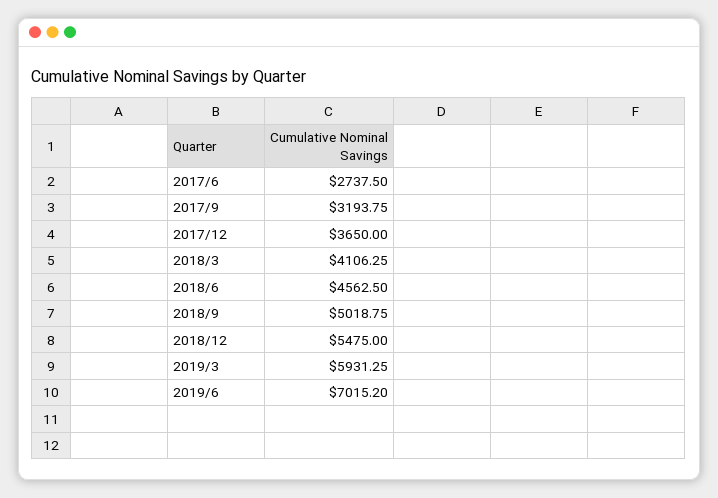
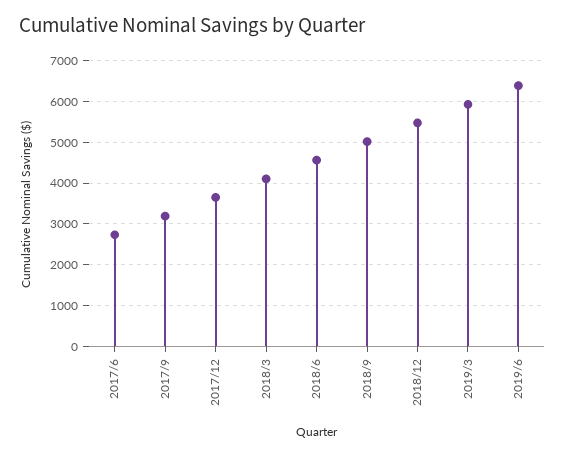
  {
    "2017/6": 2737.5,
    "2017/9": 3193.75,
    "2017/12": 3650,
    "2018/3": 4106.25,
    "2018/6": 4562.5,
    "2018/9": 5018.75,
    "2018/12": 5475,
    "2019/3": 5931.25,
-   "2019/6": 7015.2
+   "2019/6": 6400
  }

